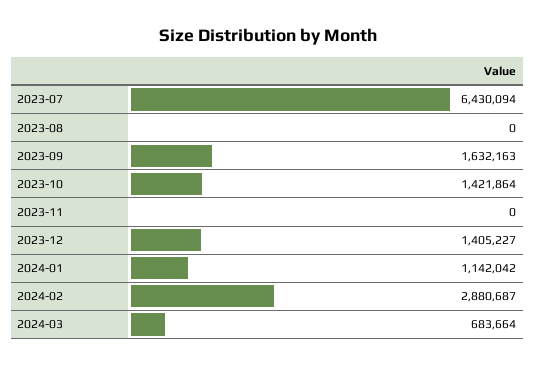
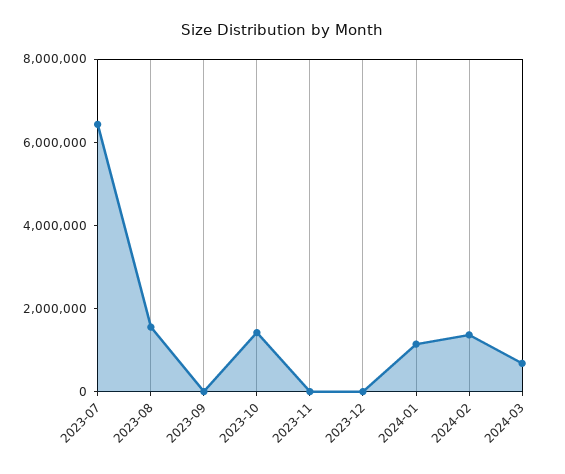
  {
    "2023-07": 6430094,
-   "2023-08": 0,
+   "2023-08": 1500000,
-   "2023-09": 1632163,
+   "2023-09": 0,
    "2023-10": 1421864,
    "2023-11": 0,
-   "2023-12": 1405227,
+   "2023-12": 0,
    "2024-01": 1142042,
-   "2024-02": 2880687,
+   "2024-02": 1500000,
    "2024-03": 683664
  }

